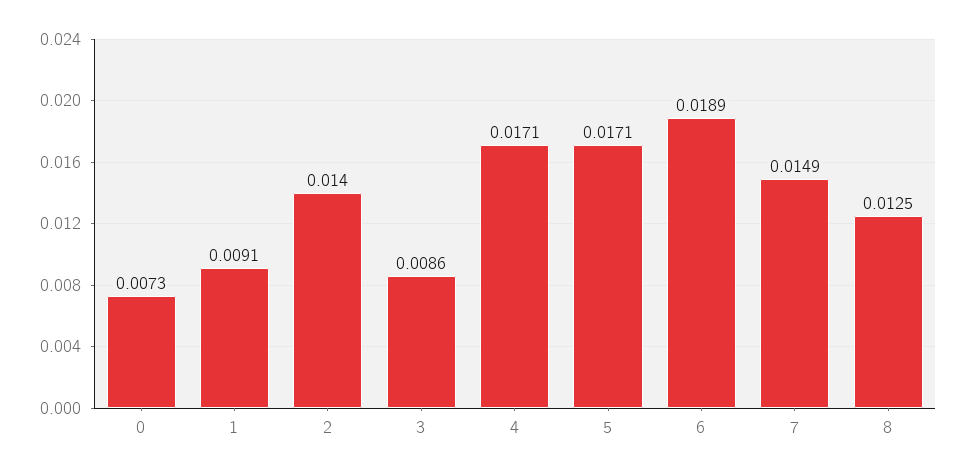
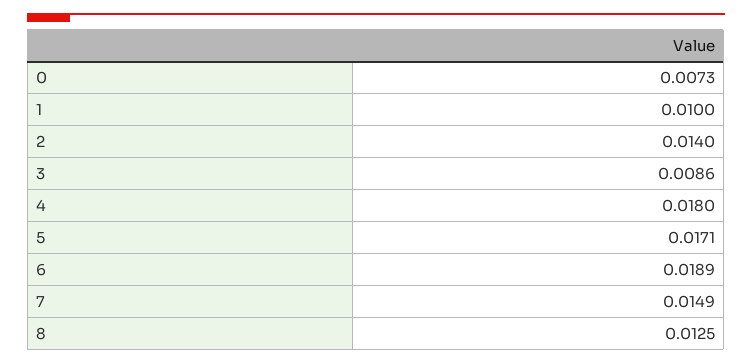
  {
    "0": 0.0073,
-   "1": 0.0091,
+   "1": 0.01,
    "2": 0.014,
    "3": 0.0086,
-   "4": 0.0171,
+   "4": 0.018,
    "5": 0.0171,
    "6": 0.0189,
    "7": 0.0149,
    "8": 0.0125
  }

